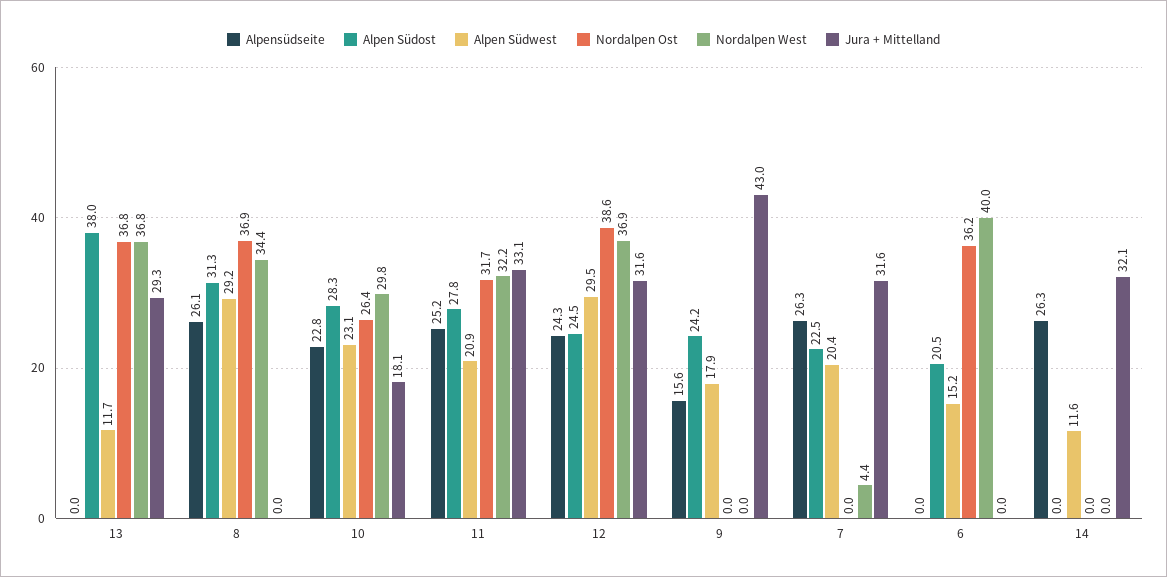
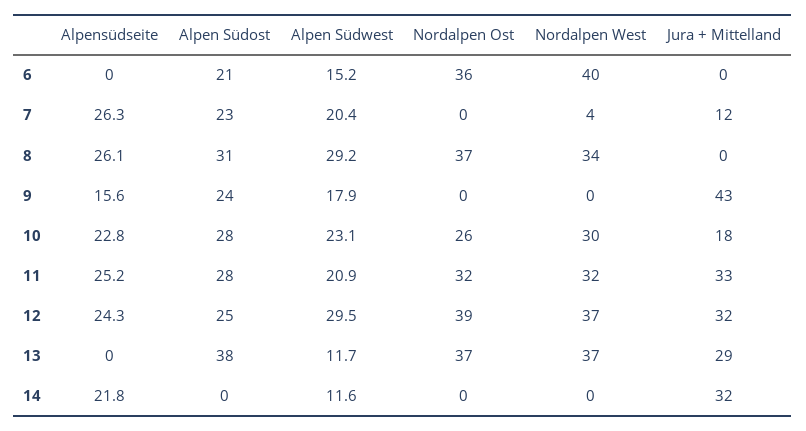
  {
    "Alpensüdseite": {
      "13": 0,
      "8": 26.1,
      "10": 22.8,
      "11": 25.2,
      "12": 24.3,
      "9": 15.6,
      "7": 26.3,
      "6": 0,
-     "14": 26.3
+     "14": 21.8
    },
    "Alpen Südost": {
      "13": 38,
      "8": 31.3,
      "10": 28.3,
      "11": 27.8,
      "12": 24.5,
      "9": 24.2,
      "7": 22.5,
      "6": 20.5,
      "14": 0
    },
    "Alpen Südwest": {
      "13": 11.7,
      "8": 29.2,
      "10": 23.1,
      "11": 20.9,
      "12": 29.5,
      "9": 17.9,
      "7": 20.4,
      "6": 15.2,
      "14": 11.6
    },
    "Nordalpen Ost": {
      "13": 36.8,
      "8": 36.9,
      "10": 26.4,
      "11": 31.7,
      "12": 38.6,
      "9": 0,
      "7": 0,
      "6": 36.2,
      "14": 0
    },
    "Nordalpen West": {
      "13": 36.8,
      "8": 34.4,
      "10": 29.8,
      "11": 32.2,
      "12": 36.9,
      "9": 0,
      "7": 4.4,
      "6": 40,
      "14": 0
    },
    "Jura + Mittelland": {
      "13": 29.3,
      "8": 0,
      "10": 18.1,
      "11": 33.1,
      "12": 31.6,
      "9": 43,
-     "7": 31.6,
+     "7": 12,
      "6": 0,
      "14": 32.1
    }
  }

